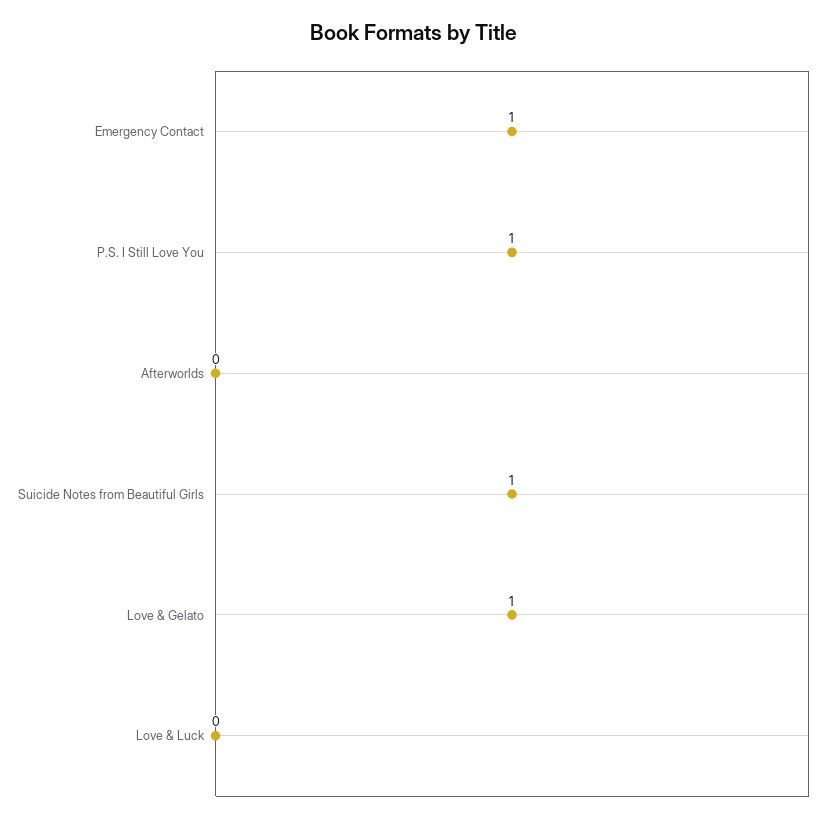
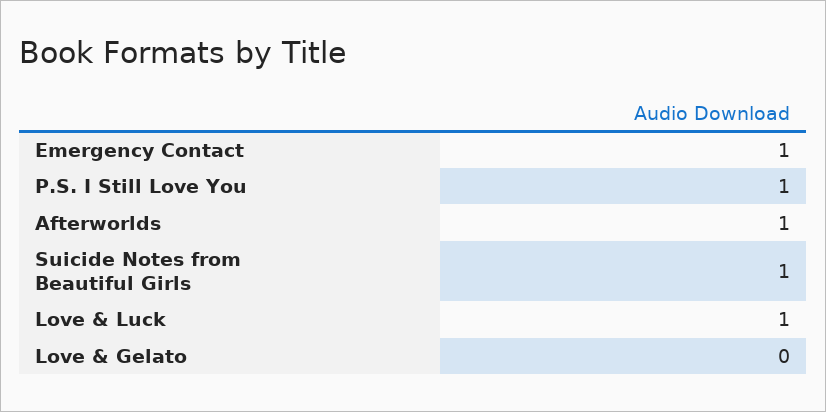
  {
    "Emergency Contact": 1,
    "P.S. I Still Love You": 1,
-   "Afterworlds": 0,
+   "Afterworlds": 1,
    "Suicide Notes from Beautiful Girls": 1,
-   "Love & Gelato": 1,
+   "Love & Gelato": 0,
-   "Love & Luck": 0
+   "Love & Luck": 1
  }

